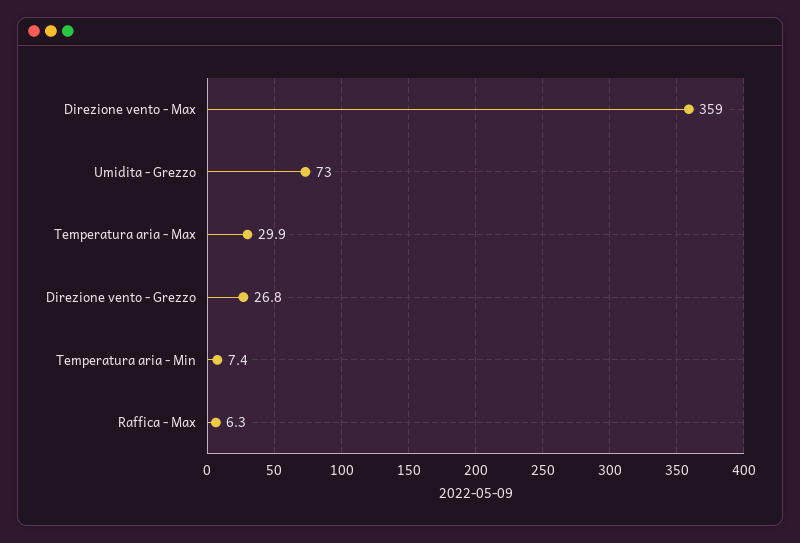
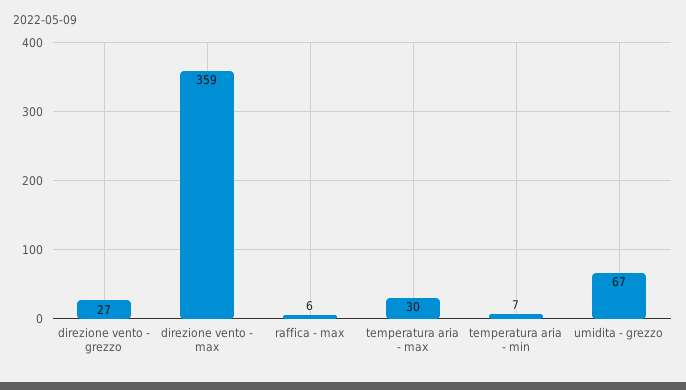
  {
    "Direzione vento - Max": 359,
-   "Umidita - Grezzo": 73,
+   "Umidita - Grezzo": 67,
    "Temperatura aria - Max": 29.9,
    "Direzione vento - Grezzo": 26.8,
    "Temperatura aria - Min": 7.4,
    "Raffica - Max": 6.3
  }

